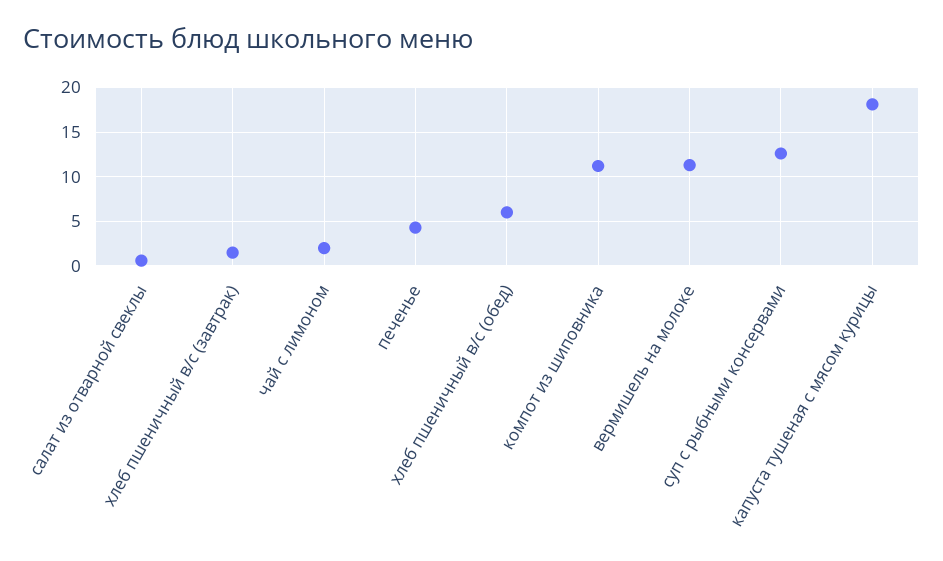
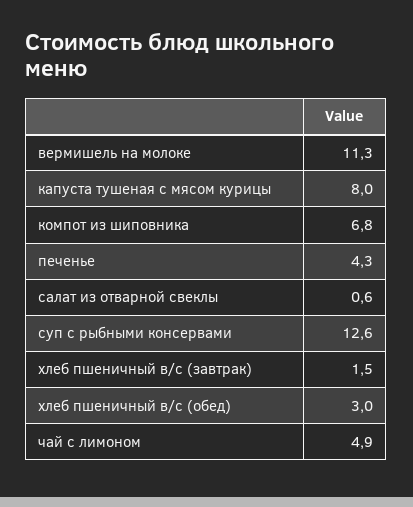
  {
    "салат из отварной свеклы": 0.6,
    "хлеб пшеничный в/с (завтрак)": 1.5,
-   "чай с лимоном": 2,
+   "чай с лимоном": 4.9,
    "печенье": 4.3,
-   "хлеб пшеничный в/с (обед)": 6,
+   "хлеб пшеничный в/с (обед)": 3,
-   "компот из шиповника": 11,
+   "компот из шиповника": 6.8,
    "вермишель на молоке": 11.3,
    "суп с рыбными консервами": 12.6,
-   "капуста тушеная с мясом курицы": 18
+   "капуста тушеная с мясом курицы": 8
  }

